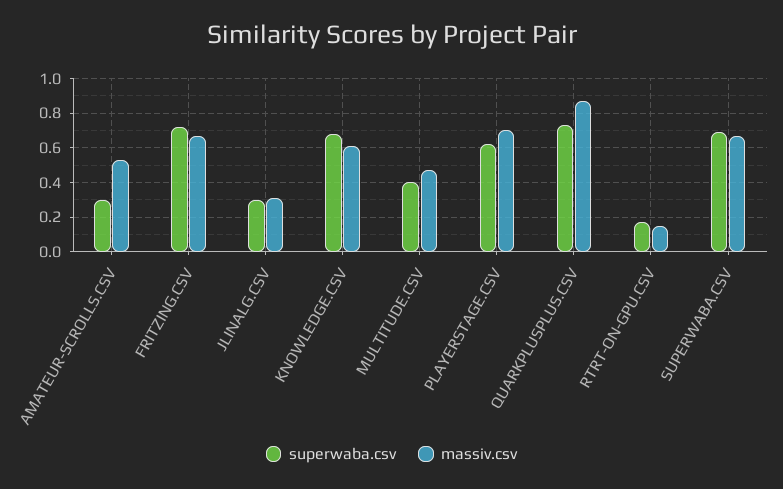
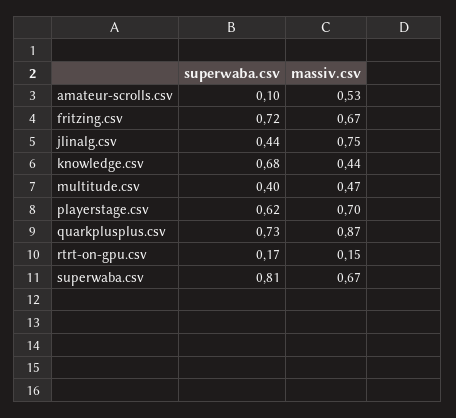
  {
    "superwaba.csv": {
-     "AMATEUR-SCROLLS.CSV": 0.3,
+     "AMATEUR-SCROLLS.CSV": 0.1,
      "FRITZING.CSV": 0.72,
-     "JLINALG.CSV": 0.3,
+     "JLINALG.CSV": 0.44,
      "KNOWLEDGE.CSV": 0.68,
      "MULTITUDE.CSV": 0.4,
      "PLAYERSTAGE.CSV": 0.62,
      "QUARKPLUSPLUS.CSV": 0.73,
      "RTRT-ON-GPU.CSV": 0.17,
-     "SUPERWABA.CSV": 0.7
+     "SUPERWABA.CSV": 0.81
    },
    "massiv.csv": {
      "AMATEUR-SCROLLS.CSV": 0.53,
      "FRITZING.CSV": 0.67,
-     "JLINALG.CSV": 0.3,
+     "JLINALG.CSV": 0.75,
-     "KNOWLEDGE.CSV": 0.6,
+     "KNOWLEDGE.CSV": 0.44,
      "MULTITUDE.CSV": 0.47,
      "PLAYERSTAGE.CSV": 0.7,
      "QUARKPLUSPLUS.CSV": 0.87,
      "RTRT-ON-GPU.CSV": 0.15,
      "SUPERWABA.CSV": 0.67
    }
  }

